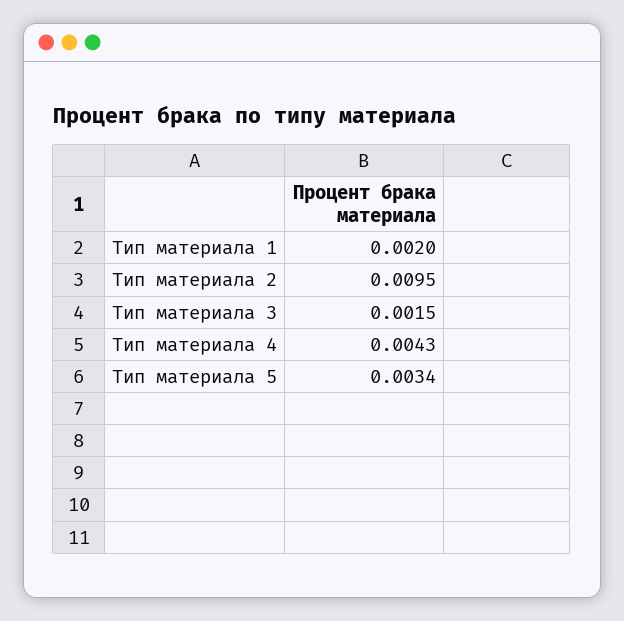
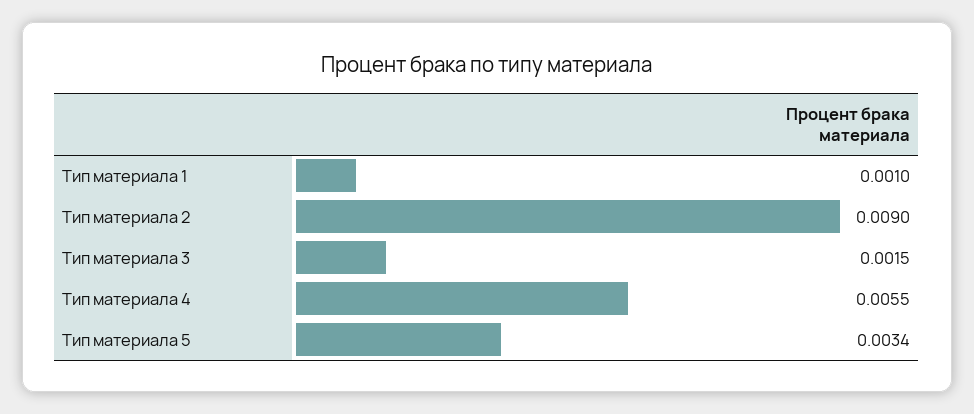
  {
-   "Тип материала 1": 0.002,
+   "Тип материала 1": 0.001,
-   "Тип материала 2": 0.0095,
+   "Тип материала 2": 0.009,
    "Тип материала 3": 0.0015,
-   "Тип материала 4": 0.0043,
+   "Тип материала 4": 0.0055,
    "Тип материала 5": 0.0034
  }

